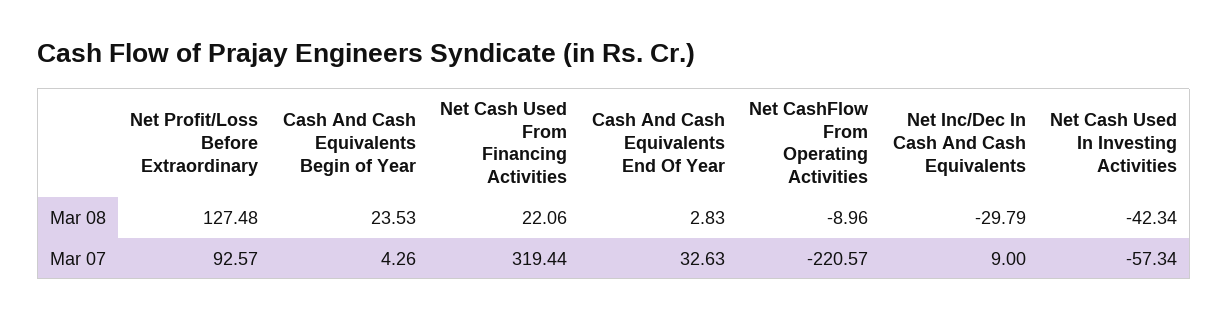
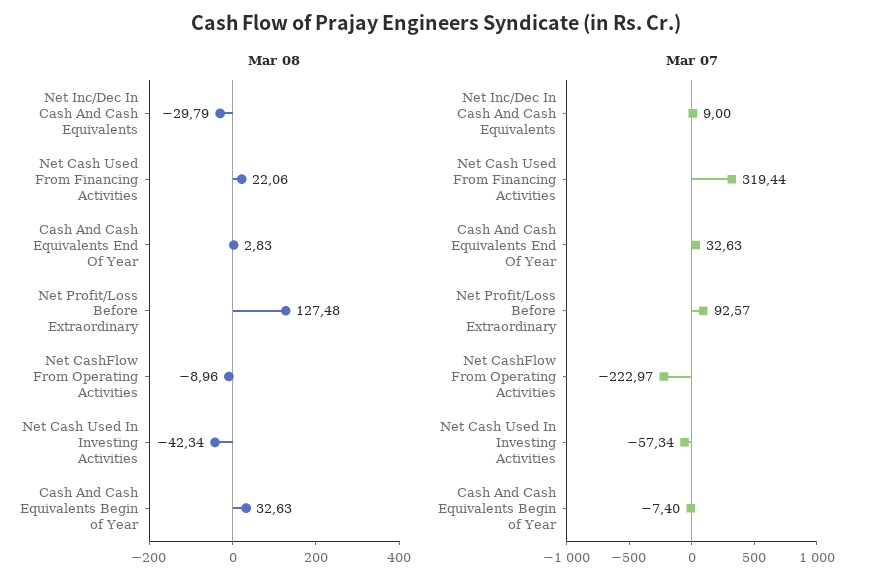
  {
    "Mar 08": {
      "Net Profit/Loss Before Extraordinary": 127.48,
-     "Cash And Cash Equivalents Begin of Year": 23.53,
+     "Cash And Cash Equivalents Begin of Year": 32.63,
      "Net Cash Used From Financing Activities": 22.06,
      "Cash And Cash Equivalents End Of Year": 2.83,
      "Net CashFlow From Operating Activities": -8.96,
      "Net Inc/Dec In Cash And Cash Equivalents": -29.79,
      "Net Cash Used In Investing Activities": -42.34
    },
    "Mar 07": {
      "Net Profit/Loss Before Extraordinary": 92.57,
-     "Cash And Cash Equivalents Begin of Year": 4.26,
+     "Cash And Cash Equivalents Begin of Year": -7.4,
      "Net Cash Used From Financing Activities": 319.44,
      "Cash And Cash Equivalents End Of Year": 32.63,
-     "Net CashFlow From Operating Activities": -220.57,
+     "Net CashFlow From Operating Activities": -222.97,
      "Net Inc/Dec In Cash And Cash Equivalents": 9,
      "Net Cash Used In Investing Activities": -57.34
    }
  }

